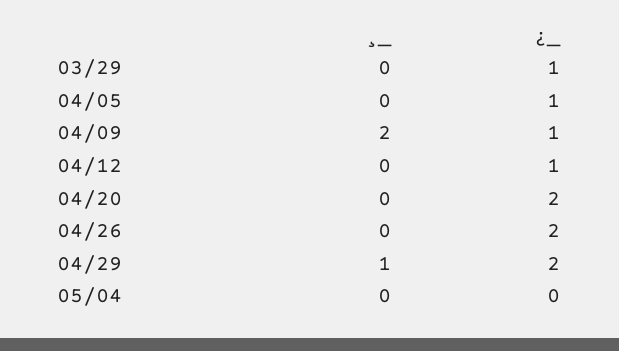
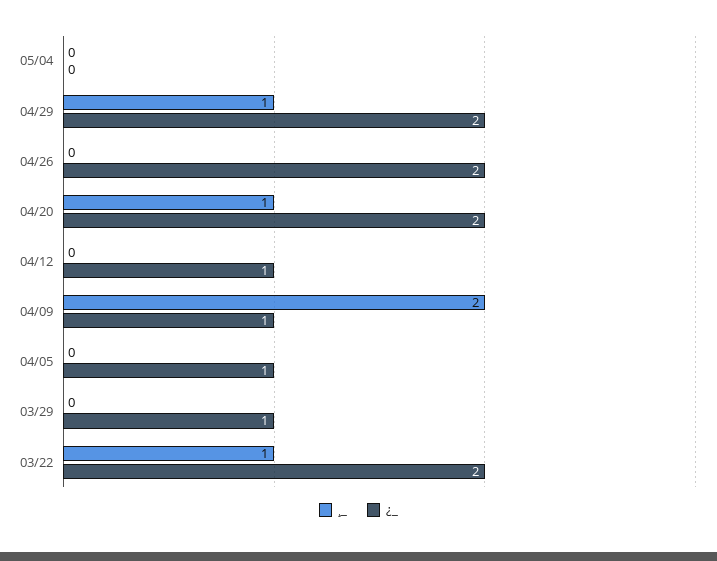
  {
    "¸_": {
      "03/29": 0,
      "04/05": 0,
      "04/09": 2,
      "04/12": 0,
-     "04/20": 0,
+     "04/20": 1,
      "04/26": 0,
      "04/29": 1,
-     "05/04": 0
+     "05/04": 0,
+     "03/22": 1
    },
    "¿_": {
      "03/29": 1,
      "04/05": 1,
      "04/09": 1,
      "04/12": 1,
      "04/20": 2,
      "04/26": 2,
      "04/29": 2,
-     "05/04": 0
+     "05/04": 0,
+     "03/22": 2
    }
  }

